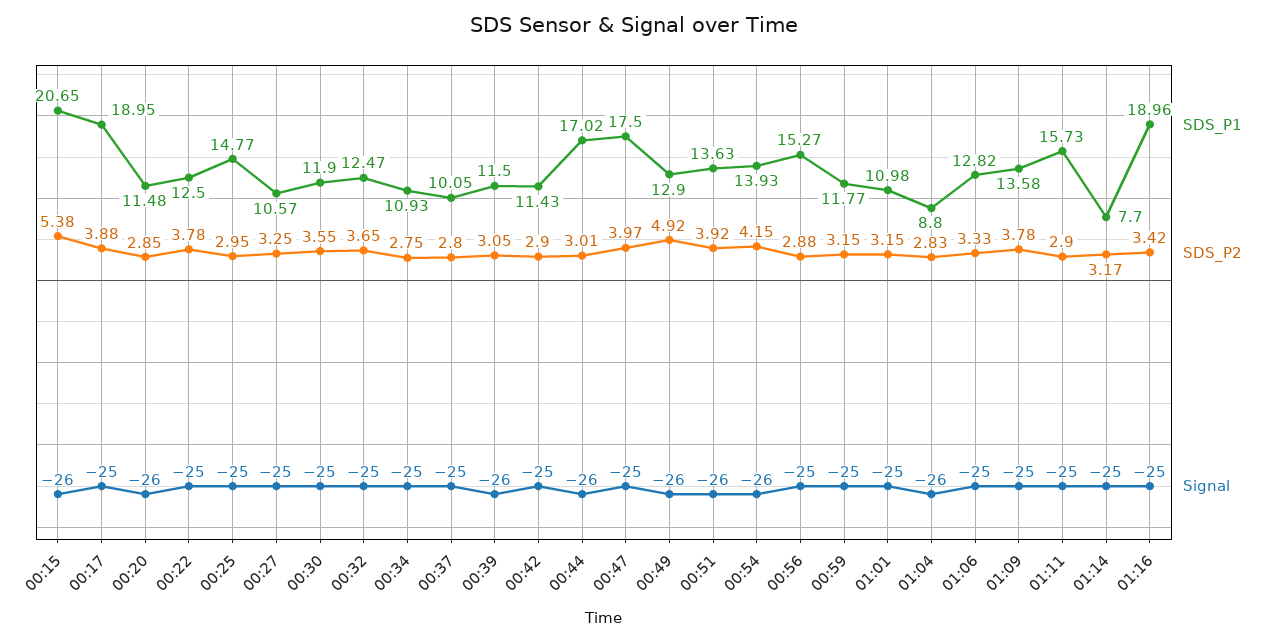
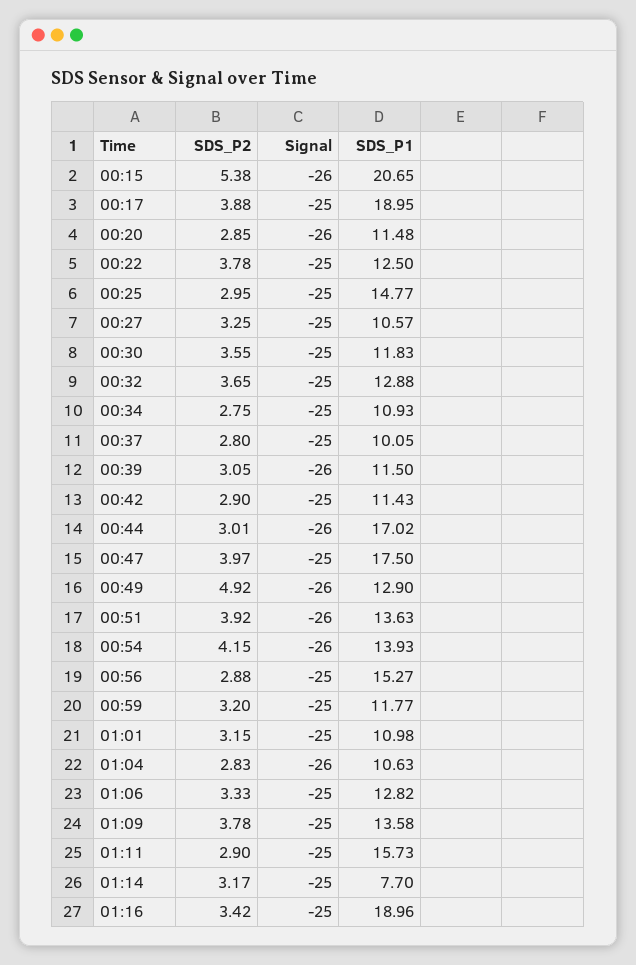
  {
    "SDS_P1": {
      "00:15": 20.65,
      "00:17": 18.95,
      "00:20": 11.48,
      "00:22": 12.5,
      "00:25": 14.77,
      "00:27": 10.57,
-     "00:30": 11.9,
+     "00:30": 11.83,
-     "00:32": 12.47,
+     "00:32": 12.88,
      "00:34": 10.93,
      "00:37": 10.05,
      "00:39": 11.5,
      "00:42": 11.43,
      "00:44": 17.02,
      "00:47": 17.5,
      "00:49": 12.9,
      "00:51": 13.63,
      "00:54": 13.93,
      "00:56": 15.27,
      "00:59": 11.77,
      "01:01": 10.98,
-     "01:04": 8.8,
+     "01:04": 10.63,
      "01:06": 12.82,
      "01:09": 13.58,
      "01:11": 15.73,
      "01:14": 7.7,
      "01:16": 18.96
    },
    "SDS_P2": {
      "00:15": 5.38,
      "00:17": 3.88,
      "00:20": 2.85,
      "00:22": 3.78,
      "00:25": 2.95,
      "00:27": 3.25,
      "00:30": 3.55,
      "00:32": 3.65,
      "00:34": 2.75,
      "00:37": 2.8,
      "00:39": 3.05,
      "00:42": 2.9,
      "00:44": 3.01,
      "00:47": 3.97,
      "00:49": 4.92,
      "00:51": 3.92,
      "00:54": 4.15,
      "00:56": 2.88,
-     "00:59": 3.15,
+     "00:59": 3.2,
      "01:01": 3.15,
      "01:04": 2.83,
      "01:06": 3.33,
      "01:09": 3.78,
      "01:11": 2.9,
      "01:14": 3.17,
      "01:16": 3.42
    },
    "Signal": {
      "00:15": -26,
      "00:17": -25,
      "00:20": -26,
      "00:22": -25,
      "00:25": -25,
      "00:27": -25,
      "00:30": -25,
      "00:32": -25,
      "00:34": -25,
      "00:37": -25,
      "00:39": -26,
      "00:42": -25,
      "00:44": -26,
      "00:47": -25,
      "00:49": -26,
      "00:51": -26,
      "00:54": -26,
      "00:56": -25,
      "00:59": -25,
      "01:01": -25,
      "01:04": -26,
      "01:06": -25,
      "01:09": -25,
      "01:11": -25,
      "01:14": -25,
      "01:16": -25
    }
  }

